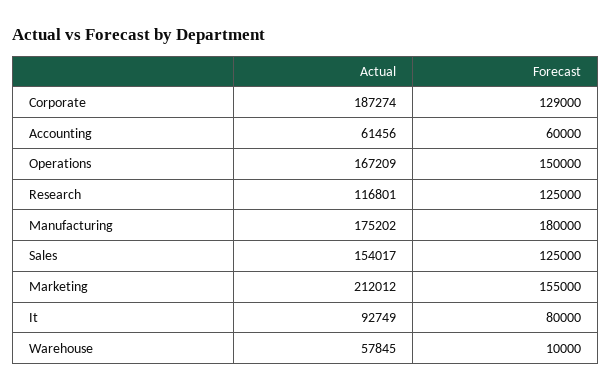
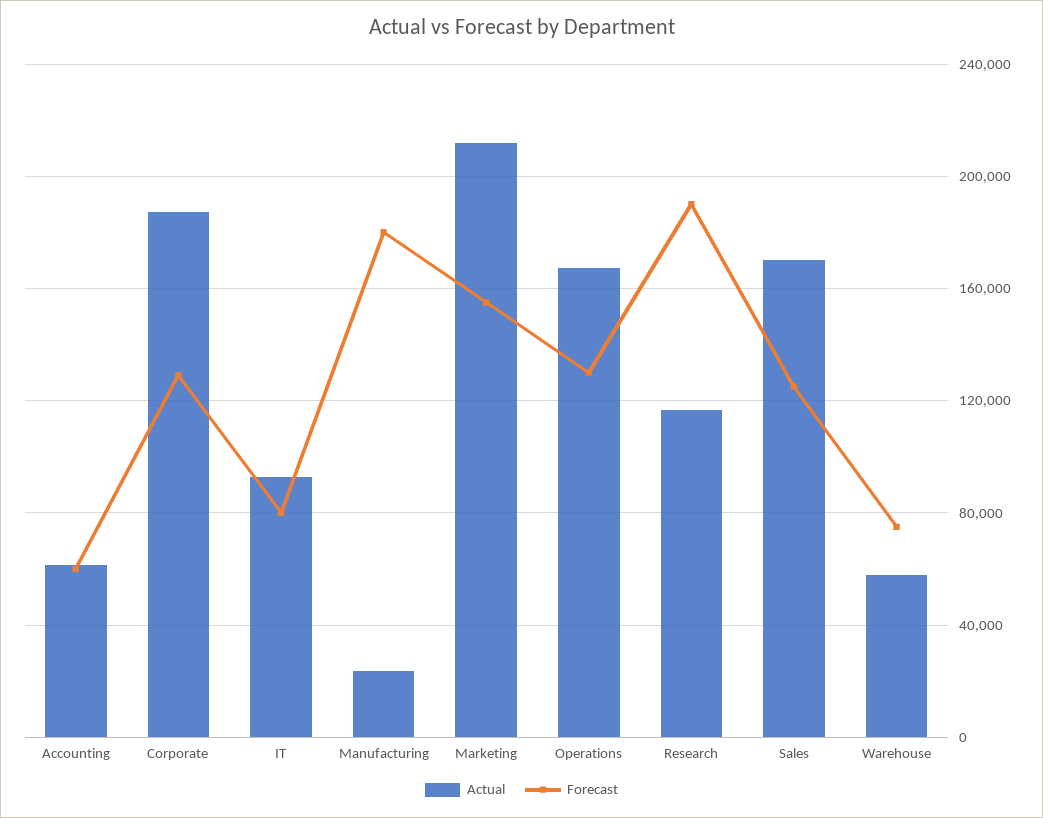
  {
    "Actual": {
      "Corporate": 187274,
      "Accounting": 61456,
      "Operations": 167209,
      "Research": 116801,
-     "Manufacturing": 175202,
+     "Manufacturing": 25000,
-     "Sales": 154017,
+     "Sales": 170000,
      "Marketing": 212012,
      "It": 92749,
      "Warehouse": 57845
    },
    "Forecast": {
      "Corporate": 129000,
      "Accounting": 60000,
-     "Operations": 150000,
+     "Operations": 130000,
-     "Research": 125000,
+     "Research": 190000,
      "Manufacturing": 180000,
      "Sales": 125000,
      "Marketing": 155000,
      "It": 80000,
-     "Warehouse": 10000
+     "Warehouse": 75000
    }
  }

